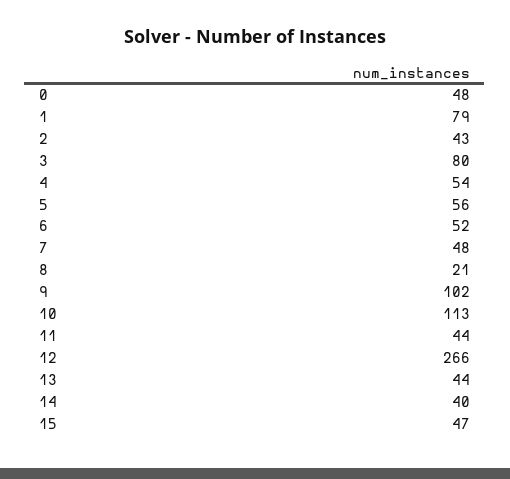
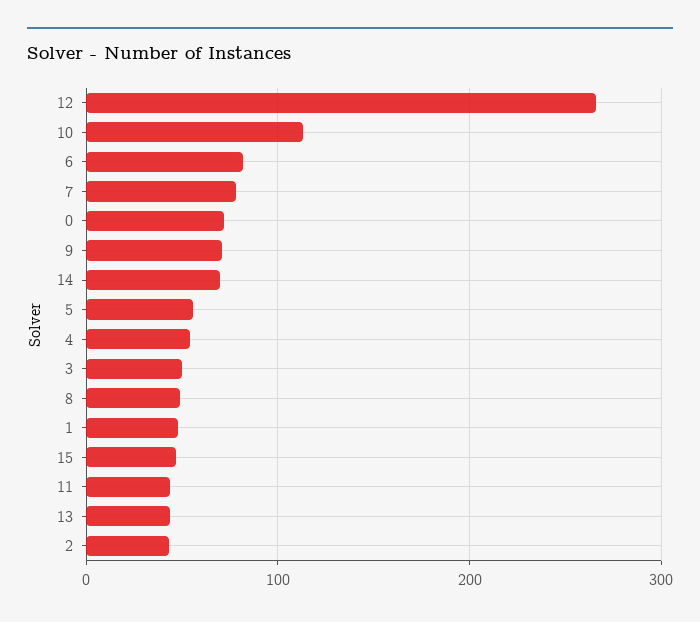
  {
-   "0": 48,
+   "0": 70,
-   "1": 79,
+   "1": 50,
    "2": 43,
-   "3": 80,
+   "3": 50,
    "4": 54,
    "5": 56,
-   "6": 52,
+   "6": 80,
-   "7": 48,
+   "7": 80,
-   "8": 21,
+   "8": 50,
-   "9": 102,
+   "9": 70,
    "10": 113,
    "11": 44,
    "12": 266,
    "13": 44,
-   "14": 40,
+   "14": 70,
    "15": 47
  }

